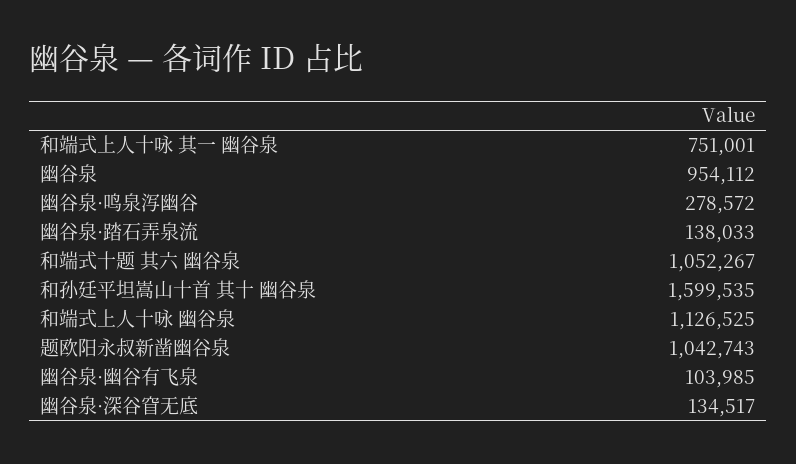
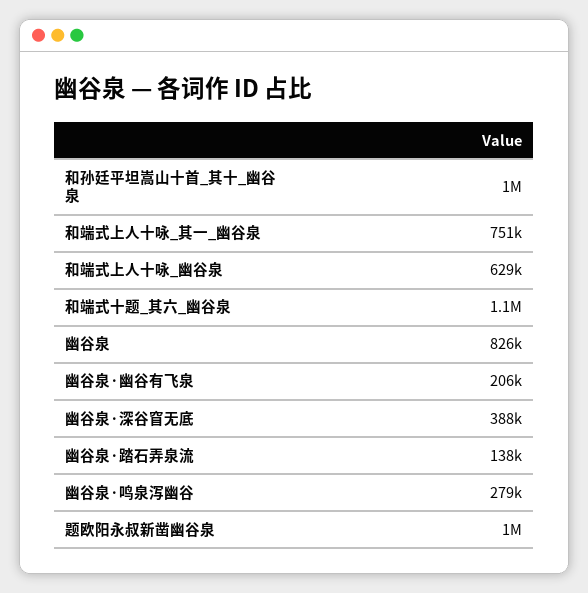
  {
    "和端式上人十咏 其一 幽谷泉": 751001,
-   "幽谷泉": 954112,
+   "幽谷泉": 826000,
    "幽谷泉·鸣泉泻幽谷": 278572,
    "幽谷泉·踏石弄泉流": 138033,
    "和端式十题 其六 幽谷泉": 1052267,
-   "和孙廷平坦嵩山十首 其十 幽谷泉": 1599535,
+   "和孙廷平坦嵩山十首 其十 幽谷泉": 1000000,
-   "和端式上人十咏 幽谷泉": 1126525,
+   "和端式上人十咏 幽谷泉": 629000,
    "题欧阳永叔新凿幽谷泉": 1042743,
-   "幽谷泉·幽谷有飞泉": 103985,
+   "幽谷泉·幽谷有飞泉": 206000,
-   "幽谷泉·深谷窅无底": 134517
+   "幽谷泉·深谷窅无底": 388000
  }

